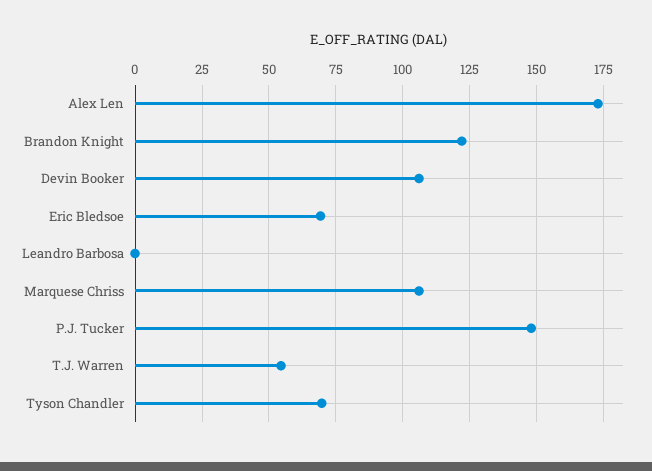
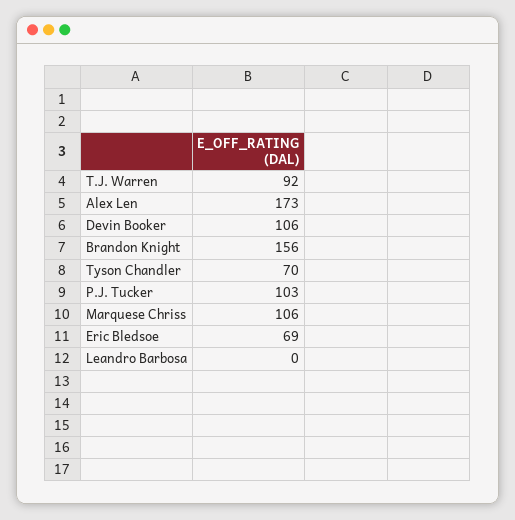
  {
    "Alex Len": 173,
-   "Brandon Knight": 122.5,
+   "Brandon Knight": 156,
    "Devin Booker": 106,
    "Eric Bledsoe": 69,
    "Leandro Barbosa": 0,
    "Marquese Chriss": 106,
-   "P.J. Tucker": 147.5,
+   "P.J. Tucker": 103,
-   "T.J. Warren": 55,
+   "T.J. Warren": 92,
    "Tyson Chandler": 70
  }

